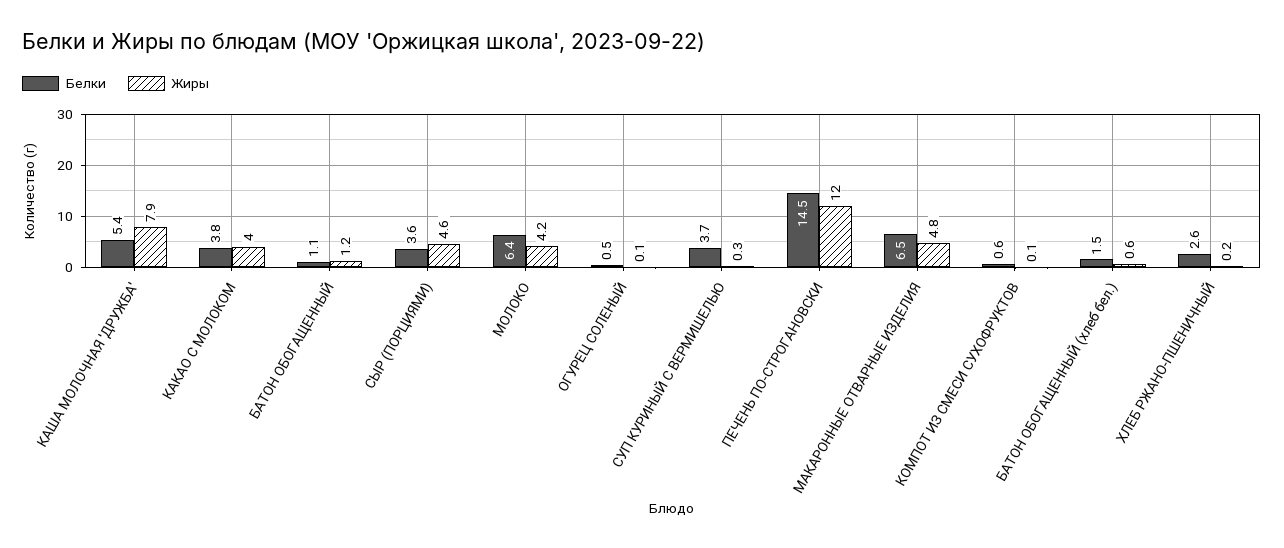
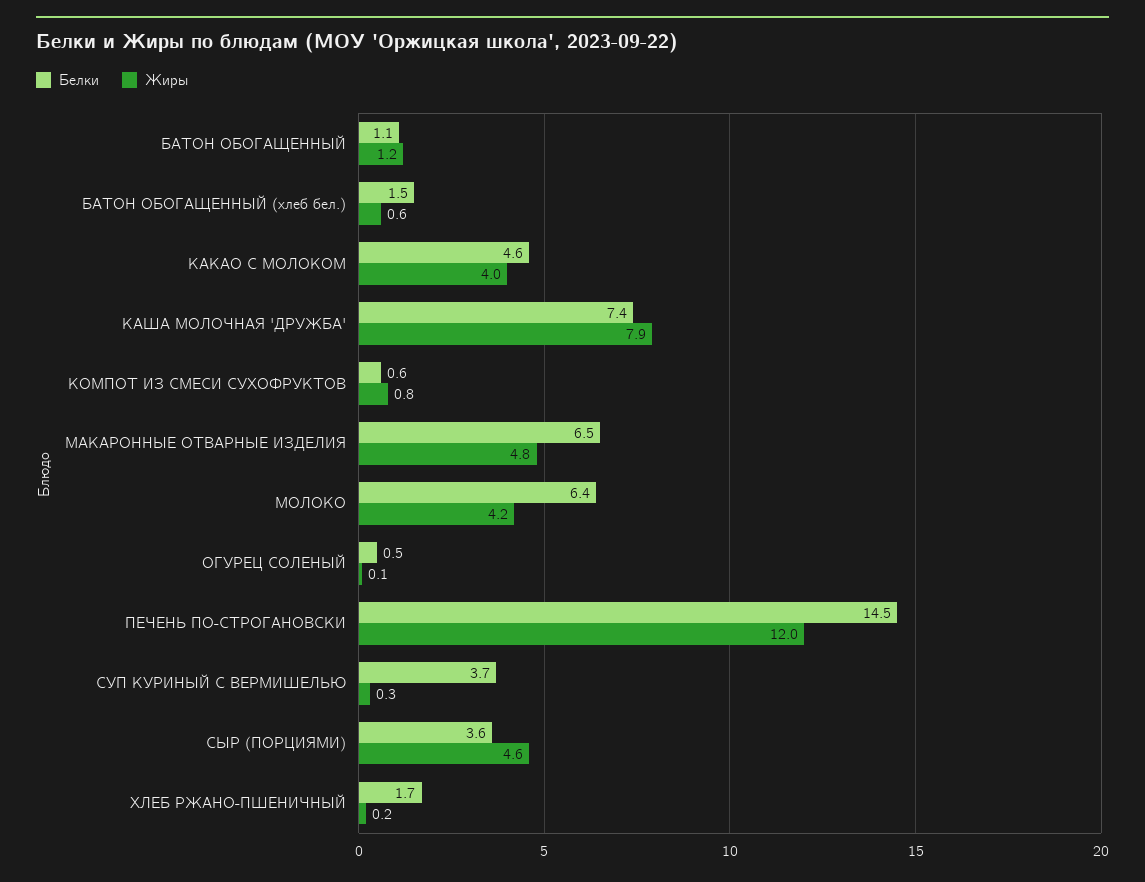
  {
    "Белки": {
-     "КАША МОЛОЧНАЯ 'ДРУЖБА'": 5.4,
+     "КАША МОЛОЧНАЯ 'ДРУЖБА'": 7.4,
-     "КАКАО С МОЛОКОМ": 3.8,
+     "КАКАО С МОЛОКОМ": 4.6,
      "БАТОН ОБОГАЩЕННЫЙ": 1.1,
      "СЫР (ПОРЦИЯМИ)": 3.6,
      "МОЛОКО": 6.4,
      "ОГУРЕЦ СОЛЕНЫЙ": 0.5,
      "СУП КУРИНЫЙ С ВЕРМИШЕЛЬЮ": 3.7,
      "ПЕЧЕНЬ ПО-СТРОГАНОВСКИ": 14.5,
      "МАКАРОННЫЕ ОТВАРНЫЕ ИЗДЕЛИЯ": 6.5,
      "КОМПОТ ИЗ СМЕСИ СУХОФРУКТОВ": 0.6,
      "БАТОН ОБОГАЩЕННЫЙ (хлеб бел.)": 1.5,
-     "ХЛЕБ РЖАНО-ПШЕНИЧНЫЙ": 2.6
+     "ХЛЕБ РЖАНО-ПШЕНИЧНЫЙ": 1.7
    },
    "Жиры": {
      "КАША МОЛОЧНАЯ 'ДРУЖБА'": 7.9,
      "КАКАО С МОЛОКОМ": 4,
      "БАТОН ОБОГАЩЕННЫЙ": 1.2,
      "СЫР (ПОРЦИЯМИ)": 4.6,
      "МОЛОКО": 4.2,
      "ОГУРЕЦ СОЛЕНЫЙ": 0.1,
      "СУП КУРИНЫЙ С ВЕРМИШЕЛЬЮ": 0.3,
      "ПЕЧЕНЬ ПО-СТРОГАНОВСКИ": 12,
      "МАКАРОННЫЕ ОТВАРНЫЕ ИЗДЕЛИЯ": 4.8,
-     "КОМПОТ ИЗ СМЕСИ СУХОФРУКТОВ": 0.1,
+     "КОМПОТ ИЗ СМЕСИ СУХОФРУКТОВ": 0.8,
      "БАТОН ОБОГАЩЕННЫЙ (хлеб бел.)": 0.6,
      "ХЛЕБ РЖАНО-ПШЕНИЧНЫЙ": 0.2
    }
  }

